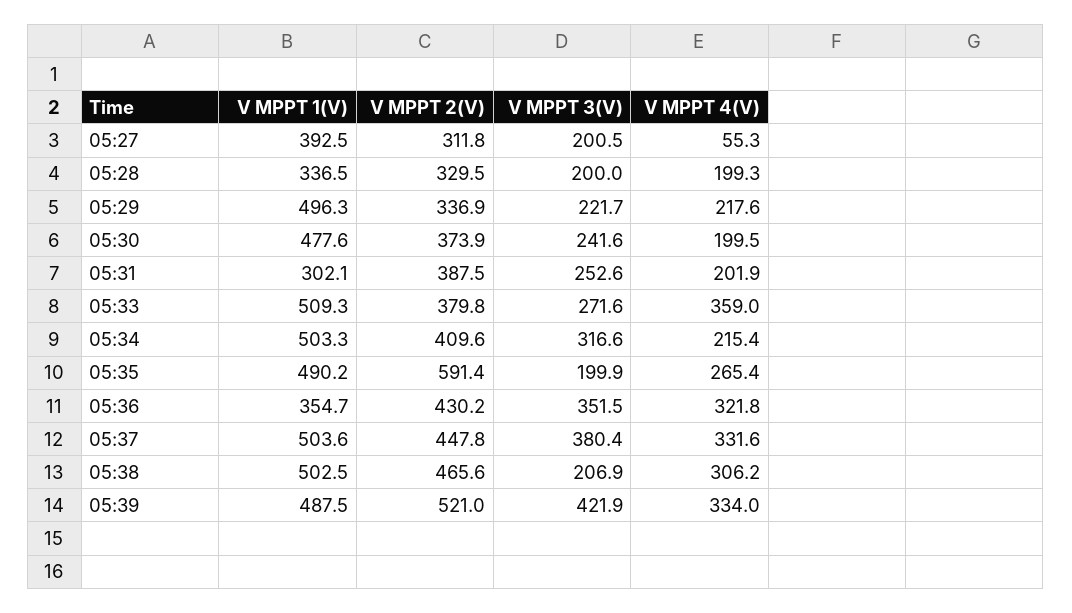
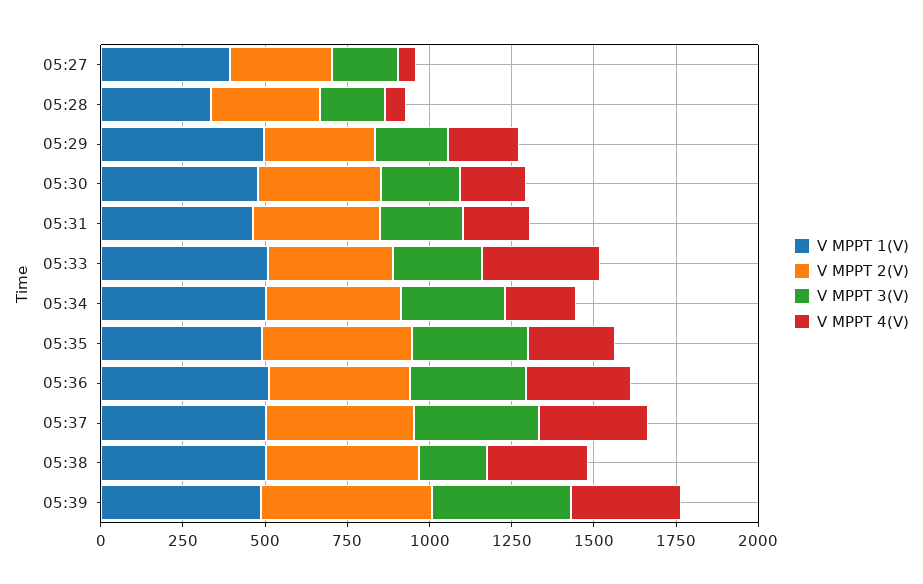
  {
    "V MPPT 1(V)": {
      "05:27": 392.5,
      "05:28": 336.5,
      "05:29": 496.3,
      "05:30": 477.6,
-     "05:31": 302.1,
+     "05:31": 450,
      "05:33": 509.3,
      "05:34": 503.3,
      "05:35": 490.2,
-     "05:36": 354.7,
+     "05:36": 500,
      "05:37": 503.6,
      "05:38": 502.5,
      "05:39": 487.5
    },
    "V MPPT 2(V)": {
      "05:27": 311.8,
      "05:28": 329.5,
      "05:29": 336.9,
      "05:30": 373.9,
      "05:31": 387.5,
      "05:33": 379.8,
      "05:34": 409.6,
-     "05:35": 591.4,
+     "05:35": 450,
      "05:36": 430.2,
      "05:37": 447.8,
      "05:38": 465.6,
      "05:39": 521
    },
    "V MPPT 3(V)": {
      "05:27": 200.5,
      "05:28": 200,
      "05:29": 221.7,
      "05:30": 241.6,
      "05:31": 252.6,
      "05:33": 271.6,
      "05:34": 316.6,
-     "05:35": 199.9,
+     "05:35": 350,
      "05:36": 351.5,
      "05:37": 380.4,
      "05:38": 206.9,
      "05:39": 421.9
    },
    "V MPPT 4(V)": {
      "05:27": 55.3,
-     "05:28": 199.3,
+     "05:28": 50,
      "05:29": 217.6,
      "05:30": 199.5,
      "05:31": 201.9,
      "05:33": 359,
      "05:34": 215.4,
      "05:35": 265.4,
      "05:36": 321.8,
      "05:37": 331.6,
      "05:38": 306.2,
      "05:39": 334
    }
  }

